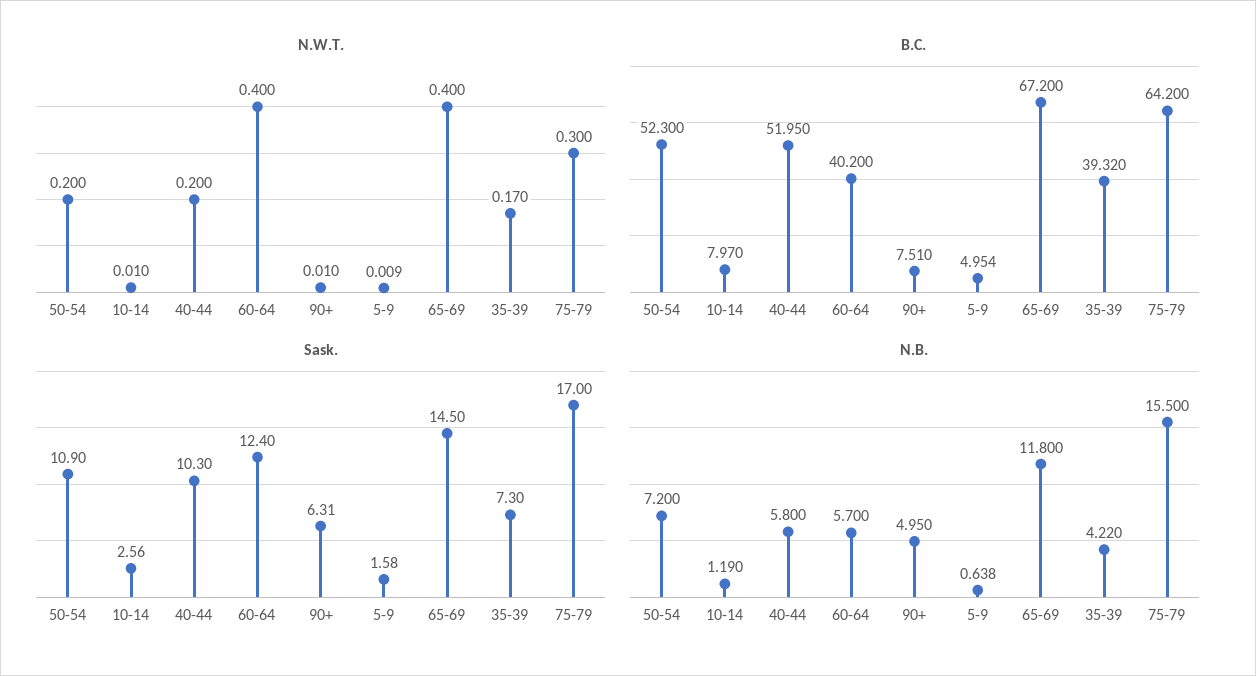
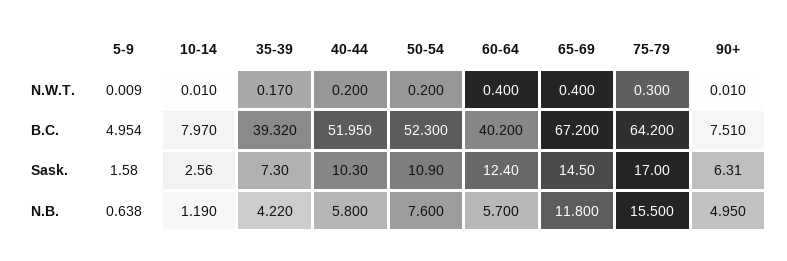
  {
    "N.W.T.": {
      "50-54": 0.2,
      "10-14": 0.01,
      "40-44": 0.2,
      "60-64": 0.4,
      "90+": 0.01,
      "5-9": 0.009,
      "65-69": 0.4,
      "35-39": 0.17,
      "75-79": 0.3
    },
    "B.C.": {
      "50-54": 52.3,
      "10-14": 7.97,
      "40-44": 51.95,
      "60-64": 40.2,
      "90+": 7.51,
      "5-9": 4.954,
      "65-69": 67.2,
      "35-39": 39.32,
      "75-79": 64.2
    },
    "Sask.": {
      "50-54": 10.9,
      "10-14": 2.56,
      "40-44": 10.3,
      "60-64": 12.4,
      "90+": 6.31,
      "5-9": 1.58,
      "65-69": 14.5,
      "35-39": 7.3,
      "75-79": 17
    },
    "N.B.": {
-     "50-54": 7.2,
+     "50-54": 7.6,
      "10-14": 1.19,
      "40-44": 5.8,
      "60-64": 5.7,
      "90+": 4.95,
      "5-9": 0.638,
      "65-69": 11.8,
      "35-39": 4.22,
      "75-79": 15.5
    }
  }

